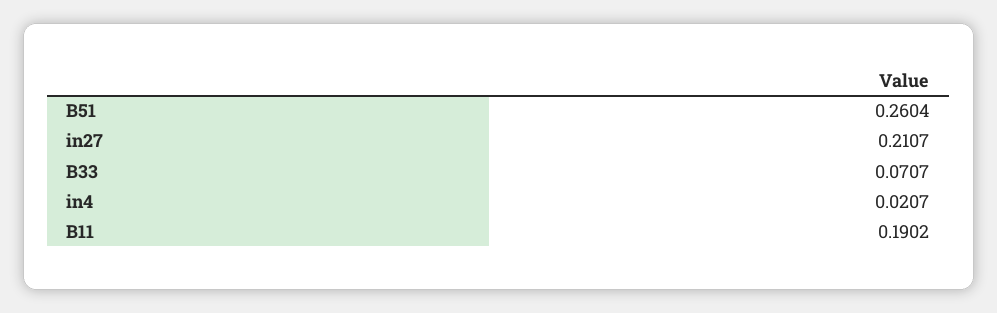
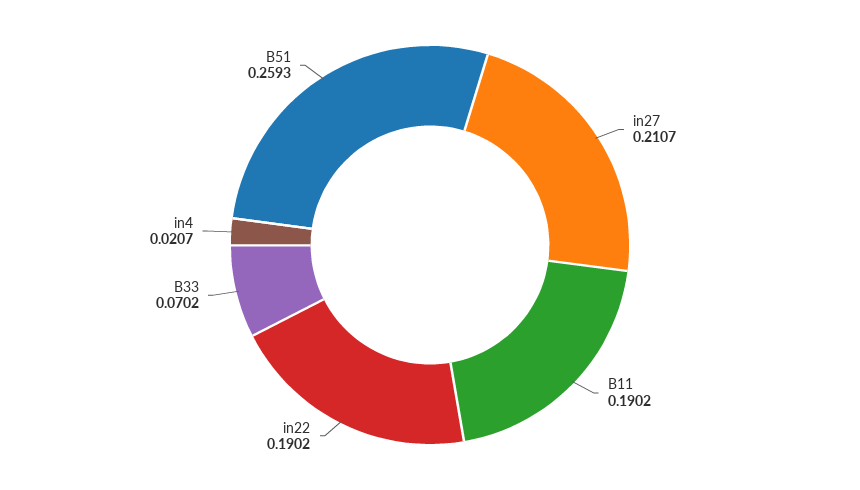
  {
-   "B51": 0.2604,
+   "B51": 0.2593,
    "in27": 0.2107,
-   "B33": 0.0707,
+   "B33": 0.0702,
    "in4": 0.0207,
-   "B11": 0.1902
+   "B11": 0.1902,
+   "in22": 0.1902
  }

